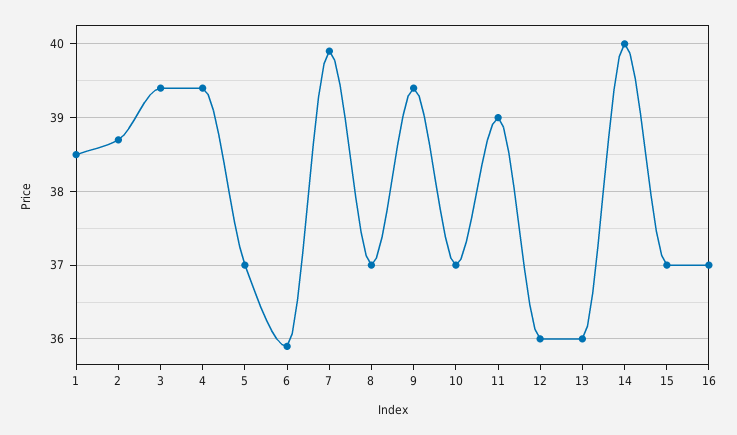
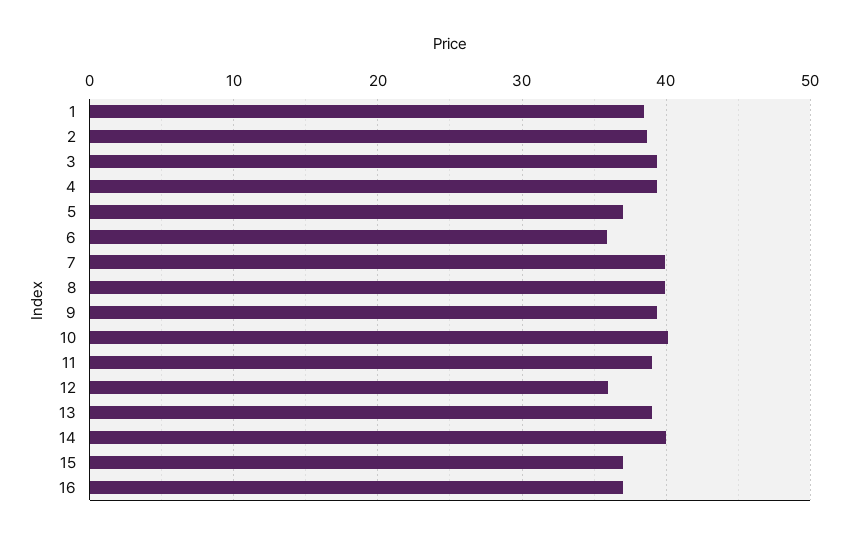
  {
    "1": 38.5,
    "2": 38.7,
    "3": 39.4,
    "4": 39.4,
    "5": 37,
    "6": 35.9,
    "7": 39.9,
-   "8": 37,
+   "8": 40,
    "9": 39.4,
-   "10": 37,
+   "10": 40,
    "11": 39,
    "12": 36,
-   "13": 36,
+   "13": 39,
    "14": 40,
    "15": 37,
    "16": 37
  }

